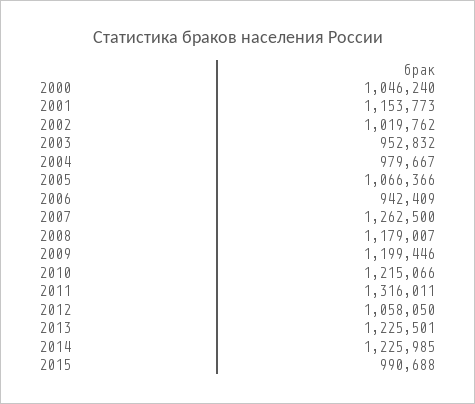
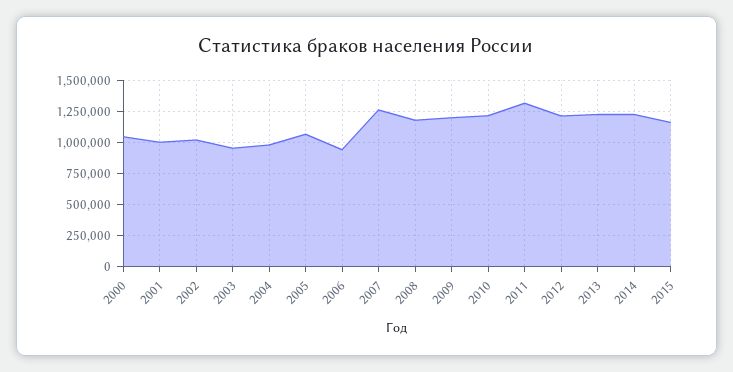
  {
    "2000": 1046240,
-   "2001": 1153773,
+   "2001": 1000000,
    "2002": 1019762,
    "2003": 952832,
    "2004": 979667,
    "2005": 1066366,
    "2006": 942409,
    "2007": 1262500,
    "2008": 1179007,
    "2009": 1199446,
    "2010": 1215066,
    "2011": 1316011,
-   "2012": 1058050,
+   "2012": 1200000,
    "2013": 1225501,
    "2014": 1225985,
-   "2015": 990688
+   "2015": 1150000
  }

